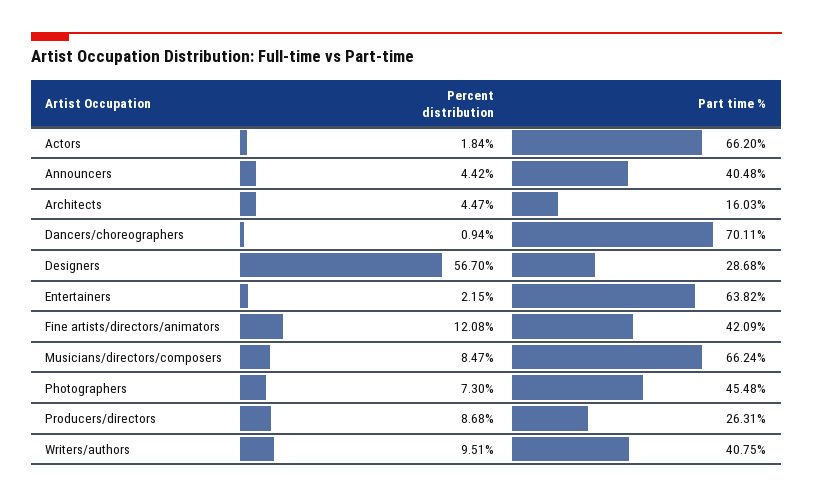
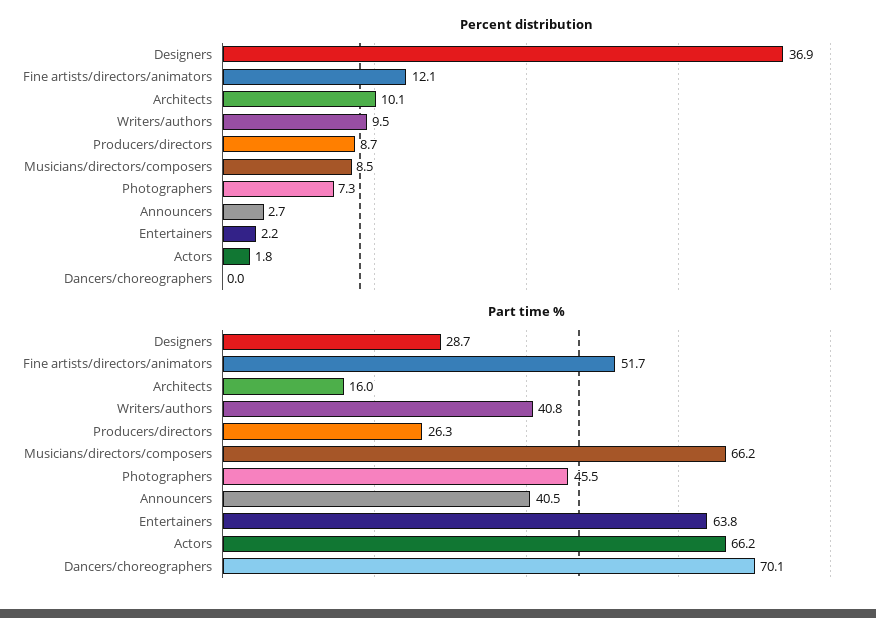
  {
    "Percent distribution": {
      "Actors": 1.84,
-     "Announcers": 4.42,
+     "Announcers": 2.7,
-     "Architects": 4.47,
+     "Architects": 10.1,
-     "Dancers/choreographers": 0.94,
+     "Dancers/choreographers": 0,
-     "Designers": 56.7,
+     "Designers": 36.9,
      "Entertainers": 2.15,
      "Fine artists/directors/animators": 12.08,
      "Musicians/directors/composers": 8.47,
      "Photographers": 7.3,
      "Producers/directors": 8.68,
      "Writers/authors": 9.51
    },
    "Part time %": {
      "Actors": 66.2,
      "Announcers": 40.48,
      "Architects": 16.03,
      "Dancers/choreographers": 70.11,
      "Designers": 28.68,
      "Entertainers": 63.82,
-     "Fine artists/directors/animators": 42.09,
+     "Fine artists/directors/animators": 51.7,
      "Musicians/directors/composers": 66.24,
      "Photographers": 45.48,
      "Producers/directors": 26.31,
      "Writers/authors": 40.75
    }
  }

